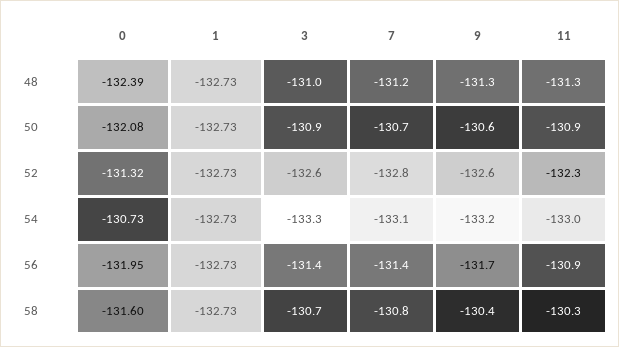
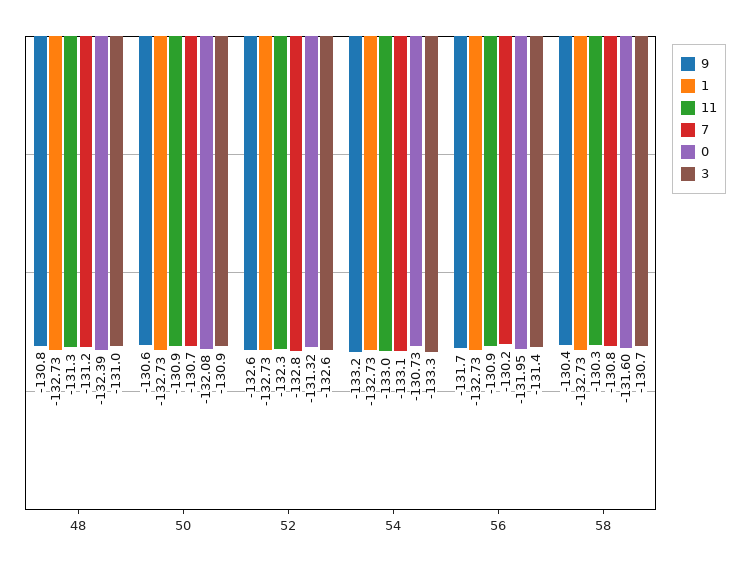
  {
    "0": {
      "48": -132.39,
      "50": -132.08,
      "52": -131.32,
      "54": -130.73,
      "56": -131.95,
      "58": -131.6
    },
    "1": {
      "48": -132.73,
      "50": -132.73,
      "52": -132.73,
      "54": -132.73,
      "56": -132.73,
      "58": -132.73
    },
    "3": {
      "48": -131,
      "50": -130.9,
      "52": -132.6,
      "54": -133.3,
      "56": -131.4,
      "58": -130.7
    },
    "7": {
      "48": -131.2,
      "50": -130.7,
      "52": -132.8,
      "54": -133.1,
-     "56": -131.4,
+     "56": -130.2,
      "58": -130.8
    },
    "9": {
-     "48": -131.3,
+     "48": -130.8,
      "50": -130.6,
      "52": -132.6,
      "54": -133.2,
      "56": -131.7,
      "58": -130.4
    },
    "11": {
      "48": -131.3,
      "50": -130.9,
      "52": -132.3,
      "54": -133,
      "56": -130.9,
      "58": -130.3
    }
  }

